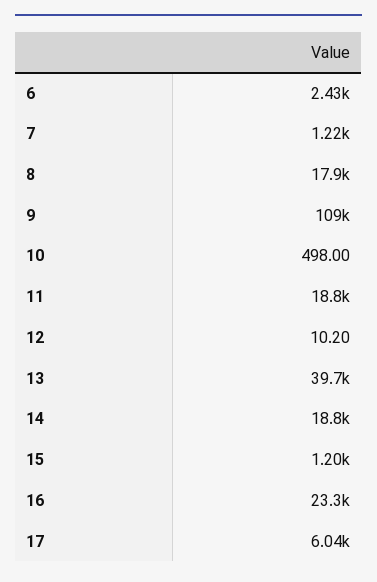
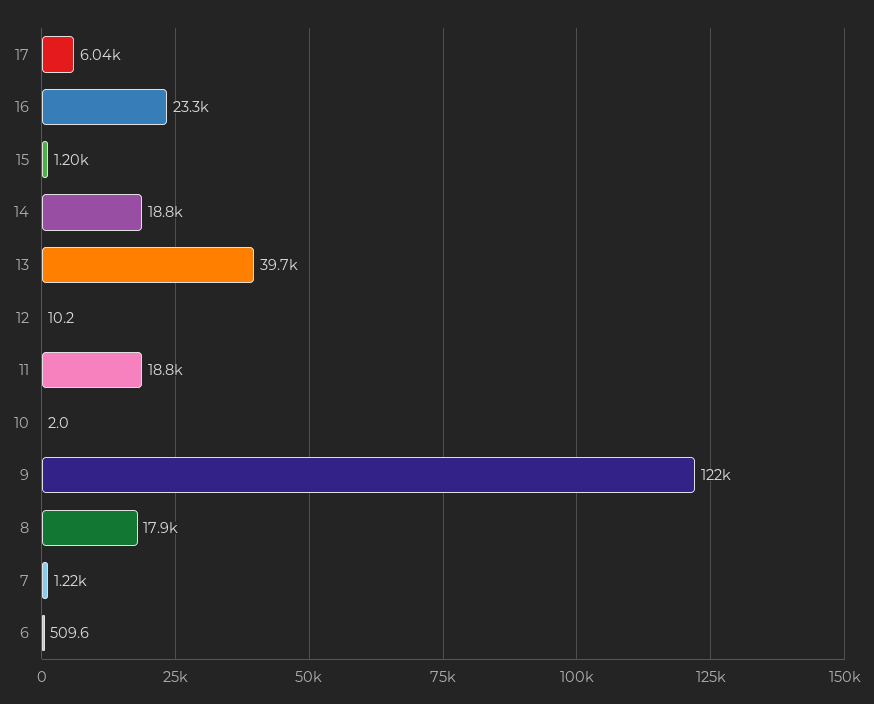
  {
-   "6": 2430,
+   "6": 509.6,
    "7": 1220,
    "8": 17900,
-   "9": 109000,
+   "9": 122000,
-   "10": 498,
+   "10": 2,
    "11": 18800,
    "12": 10.2,
    "13": 39700,
    "14": 18800,
    "15": 1200,
    "16": 23300,
    "17": 6040
  }

